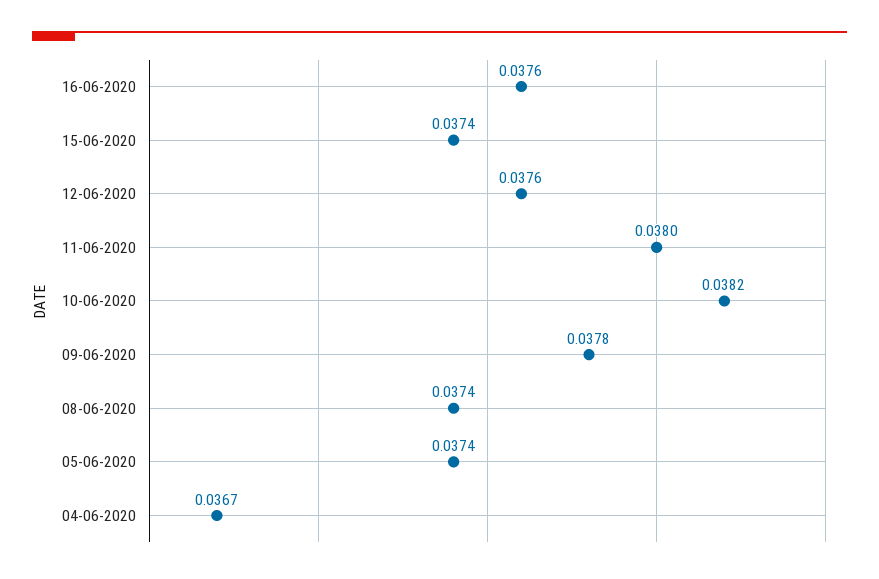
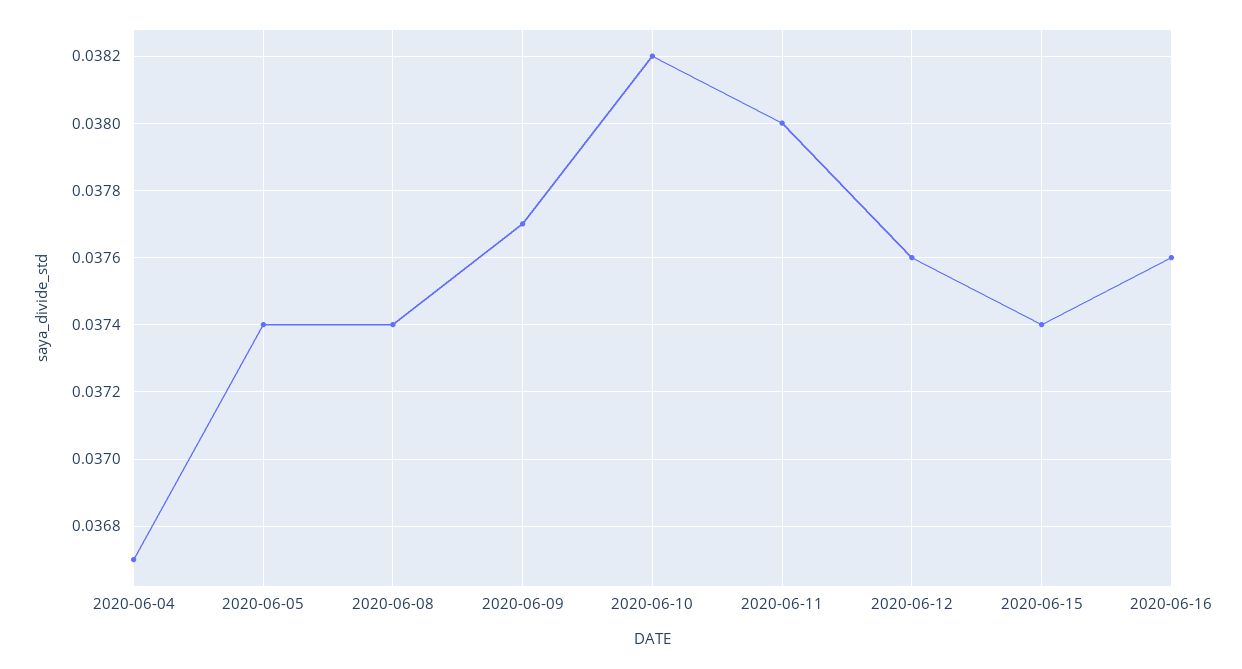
  {
    "16-06-2020": 0.0376,
    "15-06-2020": 0.0374,
    "12-06-2020": 0.0376,
    "11-06-2020": 0.038,
    "10-06-2020": 0.0382,
-   "09-06-2020": 0.0378,
+   "09-06-2020": 0.0377,
    "08-06-2020": 0.0374,
    "05-06-2020": 0.0374,
    "04-06-2020": 0.0367
  }

